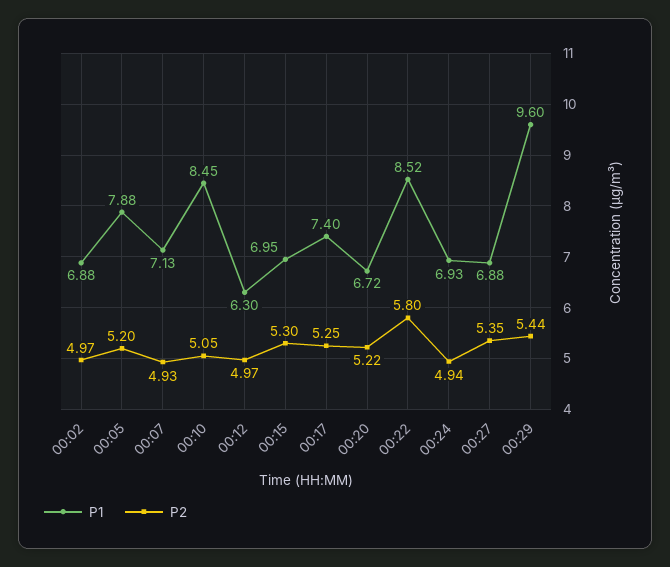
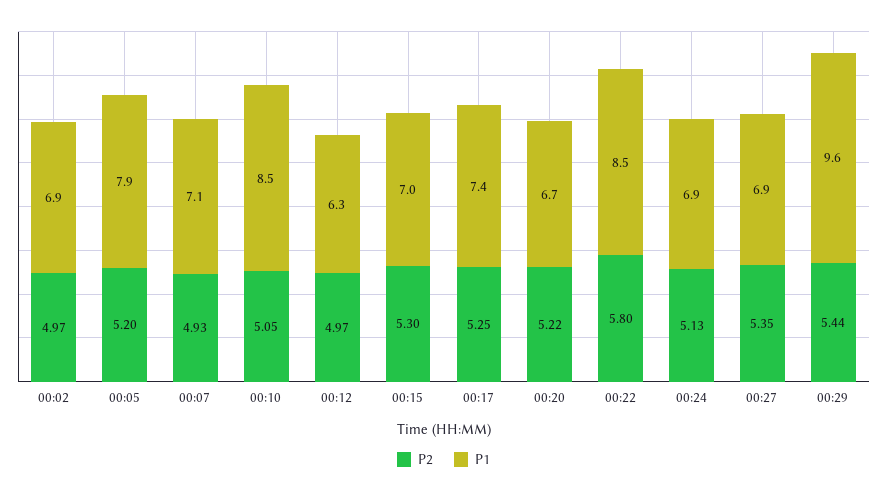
  {
    "P1": {
      "00:02": 6.88,
      "00:05": 7.88,
      "00:07": 7.13,
      "00:10": 8.45,
      "00:12": 6.3,
      "00:15": 6.95,
      "00:17": 7.4,
      "00:20": 6.72,
      "00:22": 8.52,
      "00:24": 6.93,
      "00:27": 6.88,
      "00:29": 9.6
    },
    "P2": {
      "00:02": 4.97,
      "00:05": 5.2,
      "00:07": 4.93,
      "00:10": 5.05,
      "00:12": 4.97,
      "00:15": 5.3,
      "00:17": 5.25,
      "00:20": 5.22,
      "00:22": 5.8,
-     "00:24": 4.94,
+     "00:24": 5.13,
      "00:27": 5.35,
      "00:29": 5.44
    }
  }

